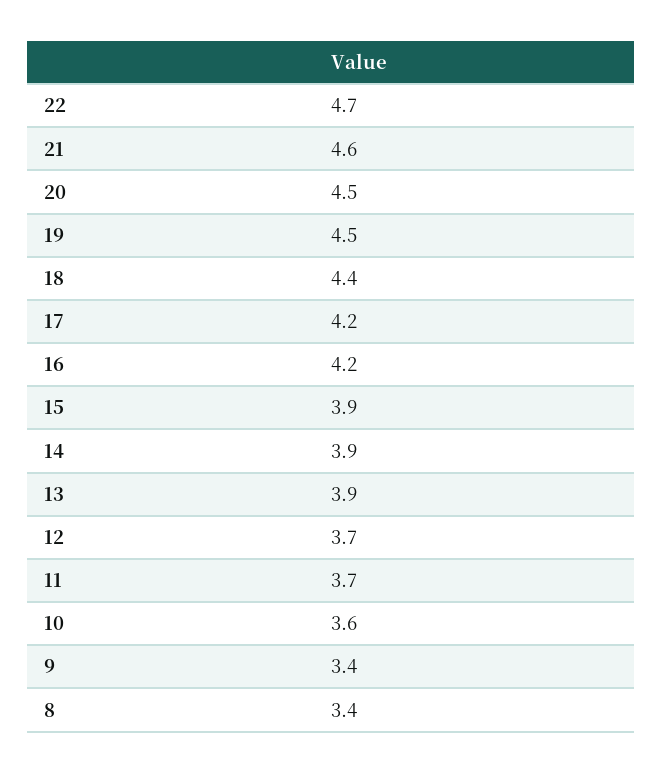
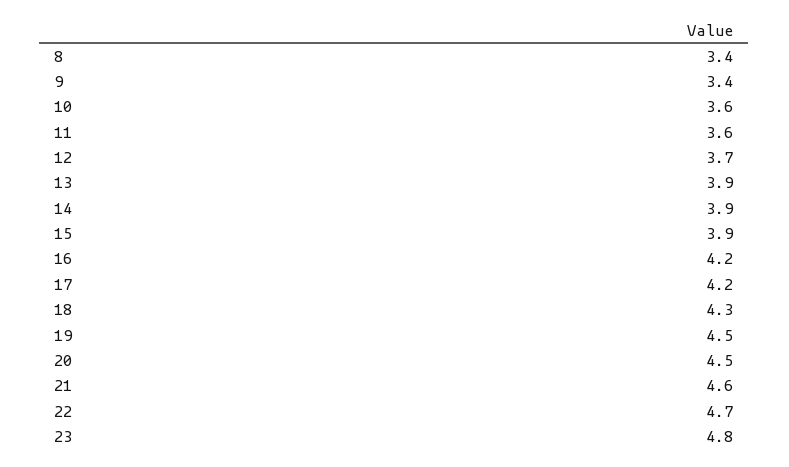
  {
    "22": 4.7,
    "21": 4.6,
    "20": 4.5,
    "19": 4.5,
-   "18": 4.4,
+   "18": 4.3,
    "17": 4.2,
    "16": 4.2,
    "15": 3.9,
    "14": 3.9,
    "13": 3.9,
    "12": 3.7,
-   "11": 3.7,
+   "11": 3.6,
    "10": 3.6,
    "9": 3.4,
-   "8": 3.4
+   "8": 3.4,
+   "23": 4.8
  }

